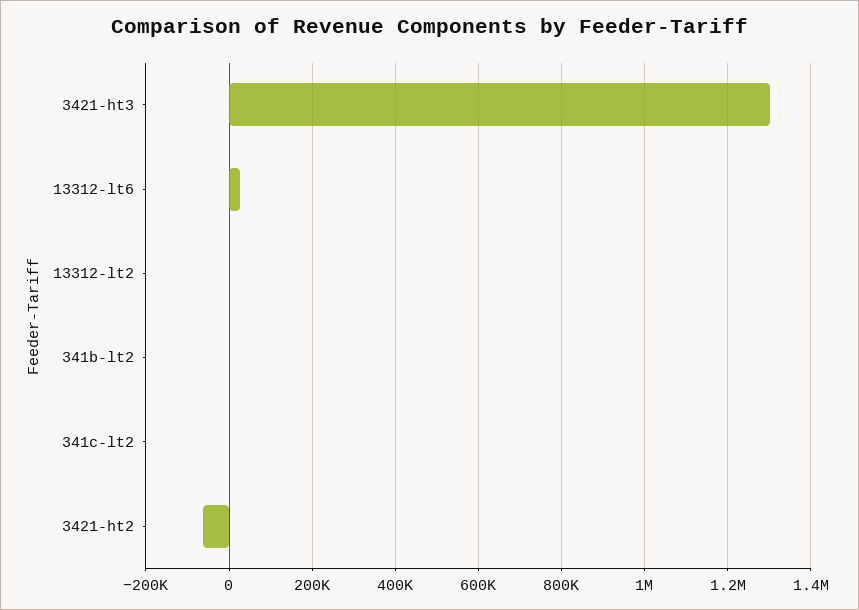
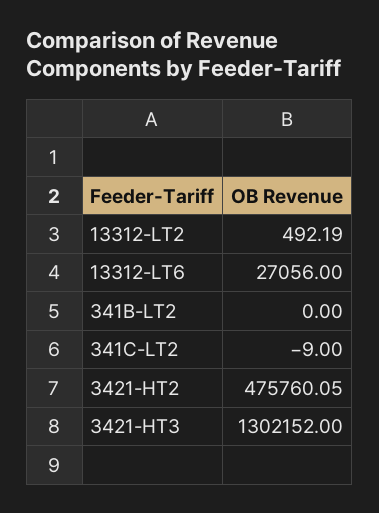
  {
    "3421-ht3": 1302152,
    "13312-lt6": 27056,
    "13312-lt2": 492.19,
    "341b-lt2": 0,
    "341c-lt2": -9,
-   "3421-ht2": -60000
+   "3421-ht2": 475760.05
  }

